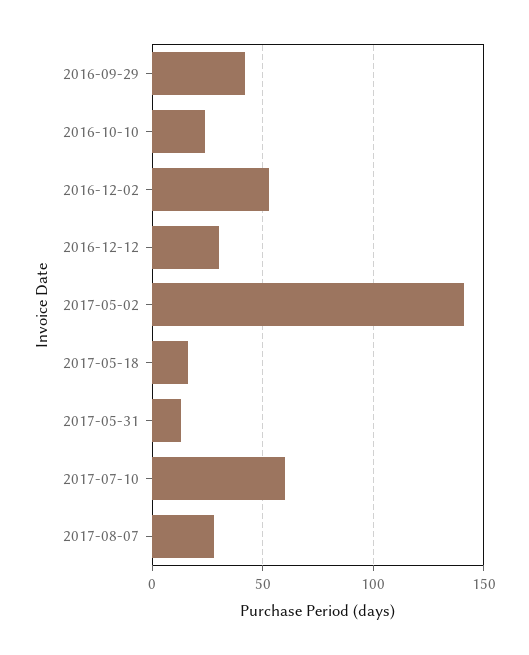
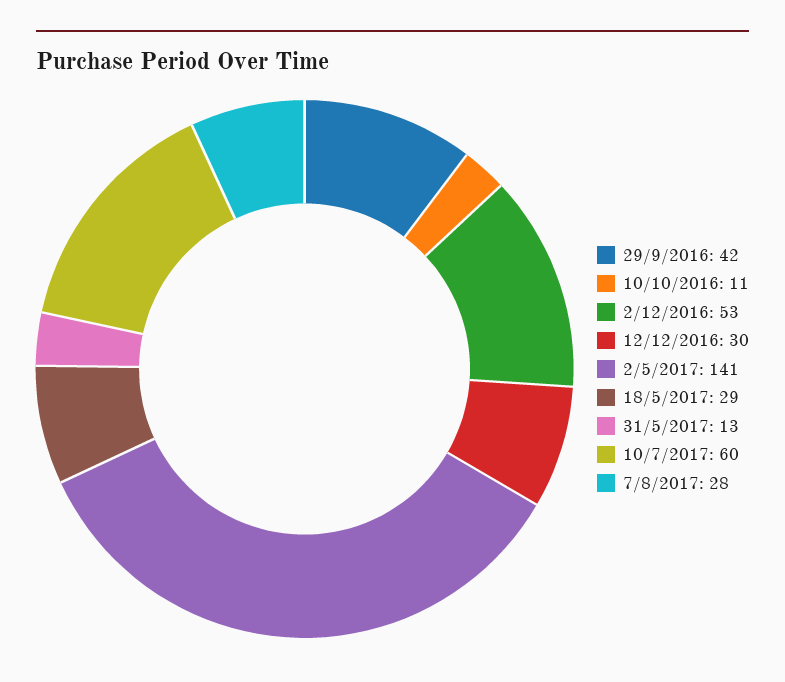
  {
    "2016-09-29": 42,
-   "2016-10-10": 25,
+   "2016-10-10": 11,
    "2016-12-02": 53,
    "2016-12-12": 30,
    "2017-05-02": 141,
-   "2017-05-18": 15,
+   "2017-05-18": 29,
    "2017-05-31": 13,
    "2017-07-10": 60,
    "2017-08-07": 28
  }

